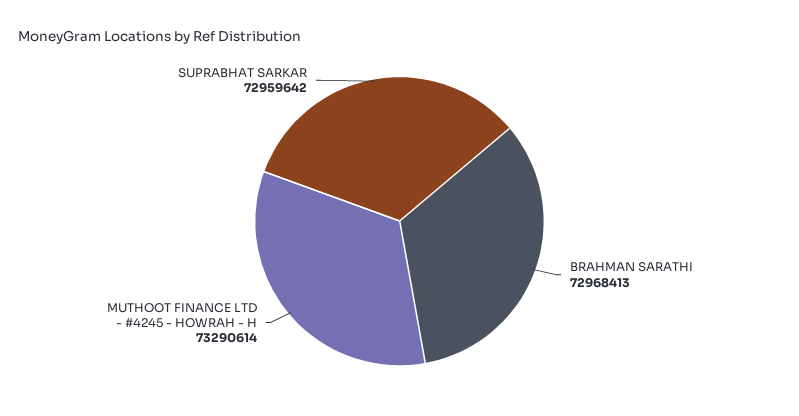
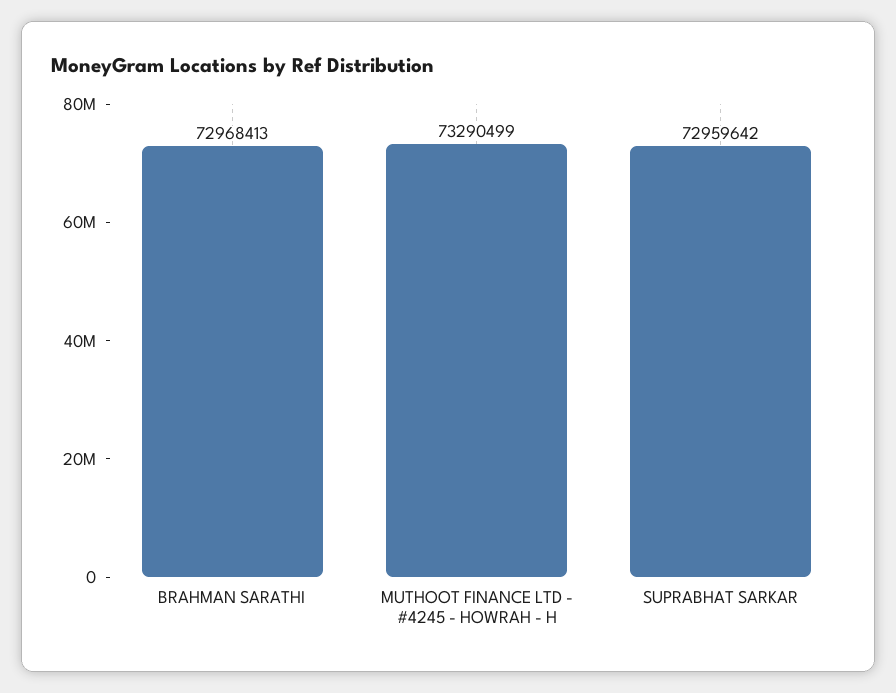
  {
    "BRAHMAN SARATHI": 72968413,
-   "MUTHOOT FINANCE LTD - #4245 - HOWRAH - H": 73290614,
+   "MUTHOOT FINANCE LTD - #4245 - HOWRAH - H": 73290499,
    "SUPRABHAT SARKAR": 72959642
  }

